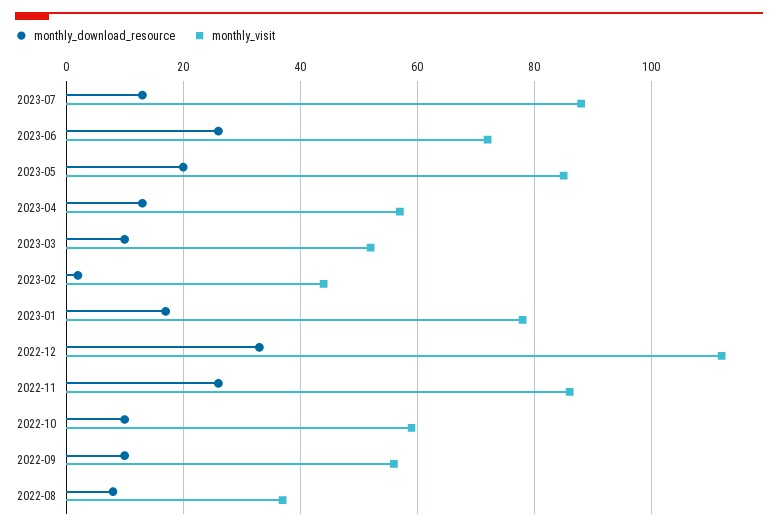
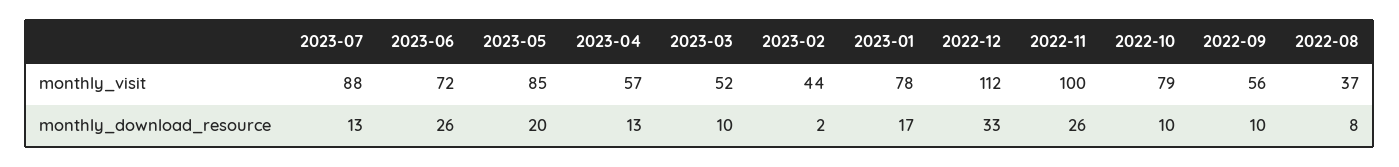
  {
    "monthly_download_resource": {
      "2023-07": 13,
      "2023-06": 26,
      "2023-05": 20,
      "2023-04": 13,
      "2023-03": 10,
      "2023-02": 2,
      "2023-01": 17,
      "2022-12": 33,
      "2022-11": 26,
      "2022-10": 10,
      "2022-09": 10,
      "2022-08": 8
    },
    "monthly_visit": {
      "2023-07": 88,
      "2023-06": 72,
      "2023-05": 85,
      "2023-04": 57,
      "2023-03": 52,
      "2023-02": 44,
      "2023-01": 78,
      "2022-12": 112,
-     "2022-11": 85,
+     "2022-11": 100,
-     "2022-10": 60,
+     "2022-10": 79,
      "2022-09": 56,
      "2022-08": 37
    }
  }

